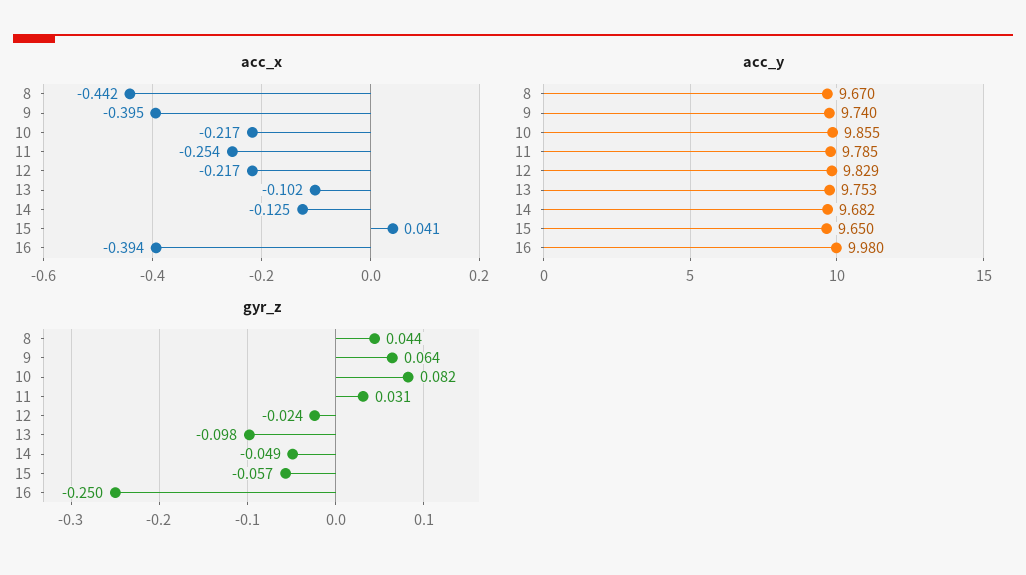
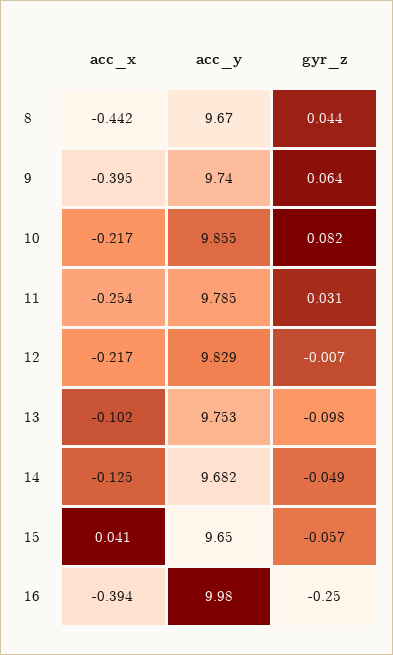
  {
    "acc_x": {
      "8": -0.442,
      "9": -0.395,
      "10": -0.217,
      "11": -0.254,
      "12": -0.217,
      "13": -0.102,
      "14": -0.125,
      "15": 0.041,
      "16": -0.394
    },
    "acc_y": {
      "8": 9.67,
      "9": 9.74,
      "10": 9.855,
      "11": 9.785,
      "12": 9.829,
      "13": 9.753,
      "14": 9.682,
      "15": 9.65,
      "16": 9.98
    },
    "gyr_z": {
      "8": 0.044,
      "9": 0.064,
      "10": 0.082,
      "11": 0.031,
-     "12": -0.024,
+     "12": -0.007,
      "13": -0.098,
      "14": -0.049,
      "15": -0.057,
      "16": -0.25
    }
  }

